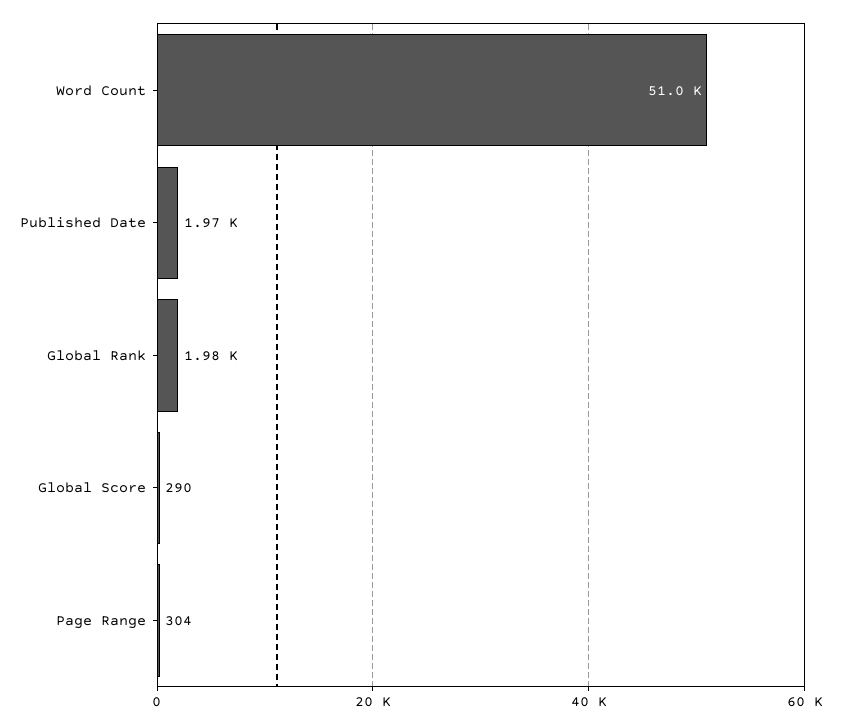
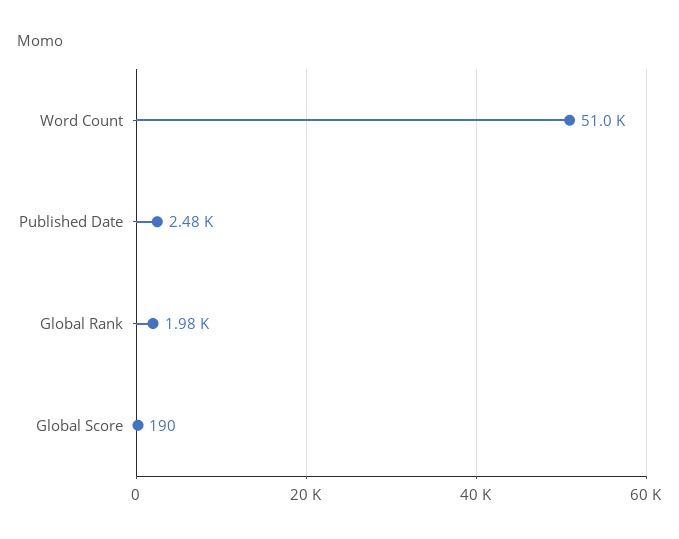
  {
    "Word Count": 51000,
-   "Published Date": 1970,
+   "Published Date": 2480,
    "Global Rank": 1980,
-   "Global Score": 290,
+   "Global Score": 190
-   "Page Range": 304
  }

